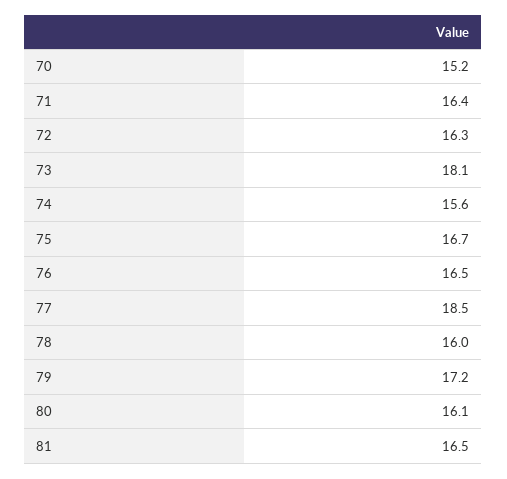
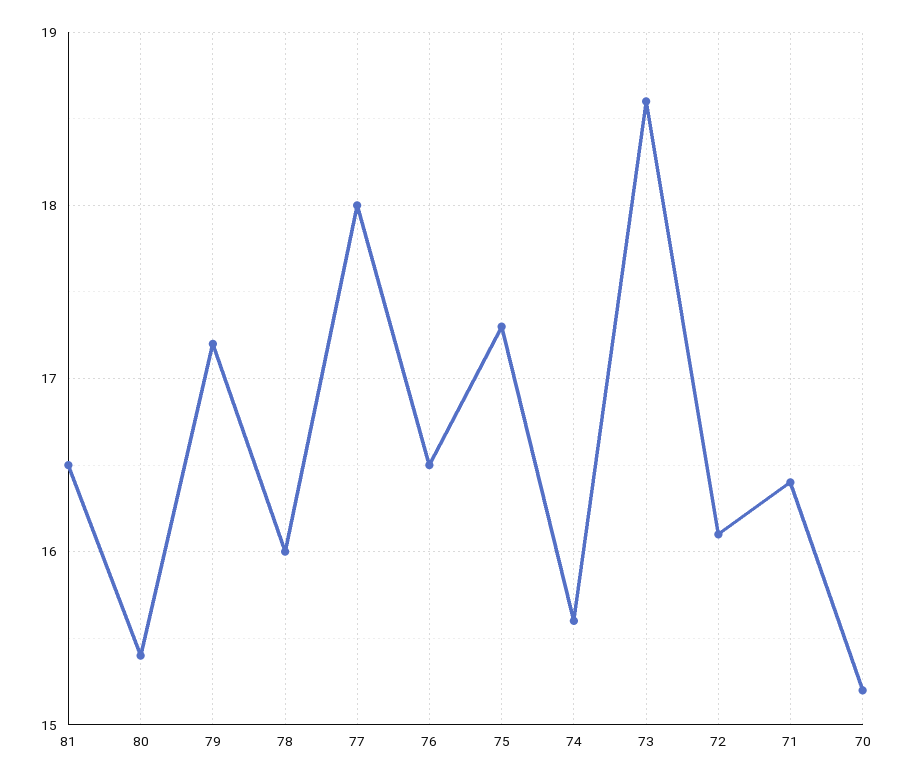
  {
    "70": 15.2,
    "71": 16.4,
-   "72": 16.3,
+   "72": 16.1,
-   "73": 18.1,
+   "73": 18.6,
    "74": 15.6,
-   "75": 16.7,
+   "75": 17.3,
    "76": 16.5,
-   "77": 18.5,
+   "77": 18,
    "78": 16,
    "79": 17.2,
-   "80": 16.1,
+   "80": 15.4,
    "81": 16.5
  }

